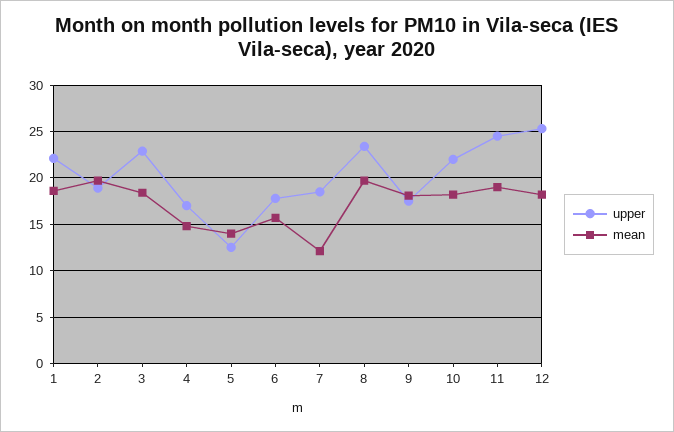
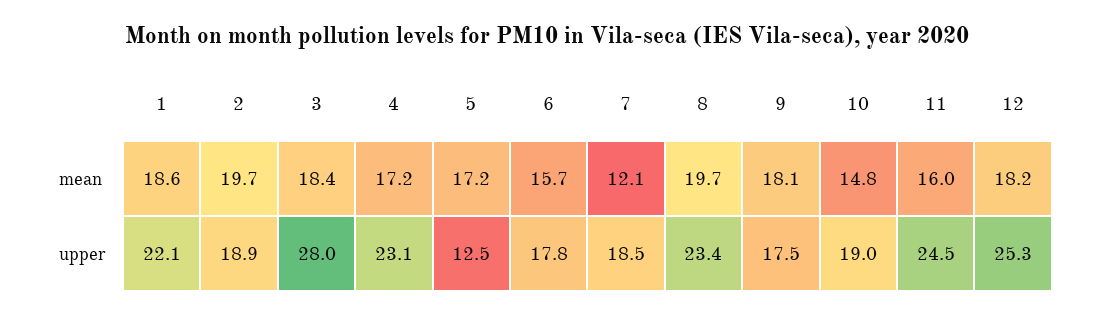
  {
    "upper": {
      "1": 22.1,
      "2": 18.9,
-     "3": 23,
+     "3": 28,
-     "4": 17,
+     "4": 23.1,
      "5": 12.5,
      "6": 17.8,
      "7": 18.5,
      "8": 23.4,
      "9": 17.5,
-     "10": 22,
+     "10": 19,
      "11": 24.5,
      "12": 25.3
    },
    "mean": {
      "1": 18.6,
      "2": 19.7,
      "3": 18.4,
-     "4": 15,
+     "4": 17.2,
-     "5": 14,
+     "5": 17.2,
      "6": 15.7,
      "7": 12.1,
      "8": 19.7,
      "9": 18.1,
-     "10": 18,
+     "10": 14.8,
-     "11": 19,
+     "11": 16,
      "12": 18.2
    }
  }

